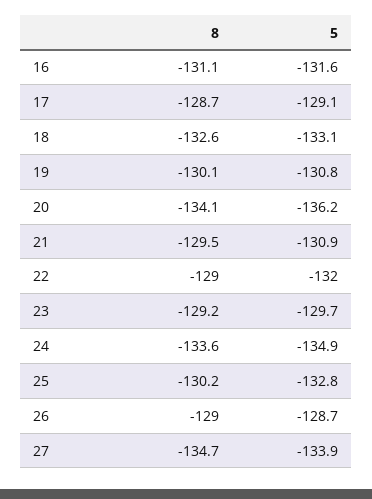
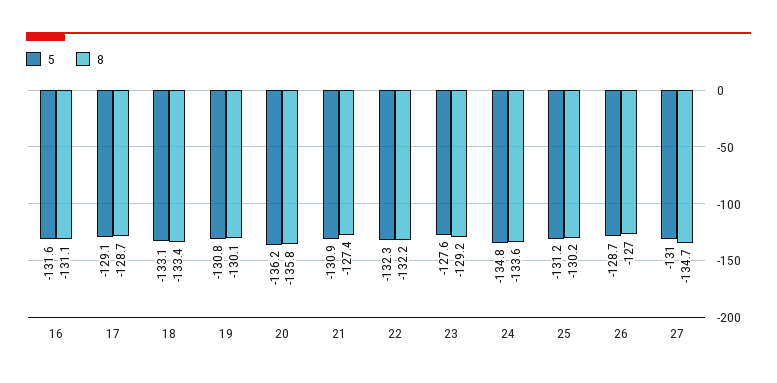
  {
    "8": {
      "16": -131.1,
      "17": -128.7,
-     "18": -132.6,
+     "18": -133.4,
      "19": -130.1,
-     "20": -134.1,
+     "20": -135.8,
-     "21": -129.5,
+     "21": -127.4,
-     "22": -129,
+     "22": -132.2,
      "23": -129.2,
      "24": -133.6,
      "25": -130.2,
-     "26": -129,
+     "26": -127,
      "27": -134.7
    },
    "5": {
      "16": -131.6,
      "17": -129.1,
      "18": -133.1,
      "19": -130.8,
      "20": -136.2,
      "21": -130.9,
-     "22": -132,
+     "22": -132.3,
-     "23": -129.7,
+     "23": -127.6,
-     "24": -134.9,
+     "24": -134.8,
-     "25": -132.8,
+     "25": -131.2,
      "26": -128.7,
-     "27": -133.9
+     "27": -131
    }
  }

